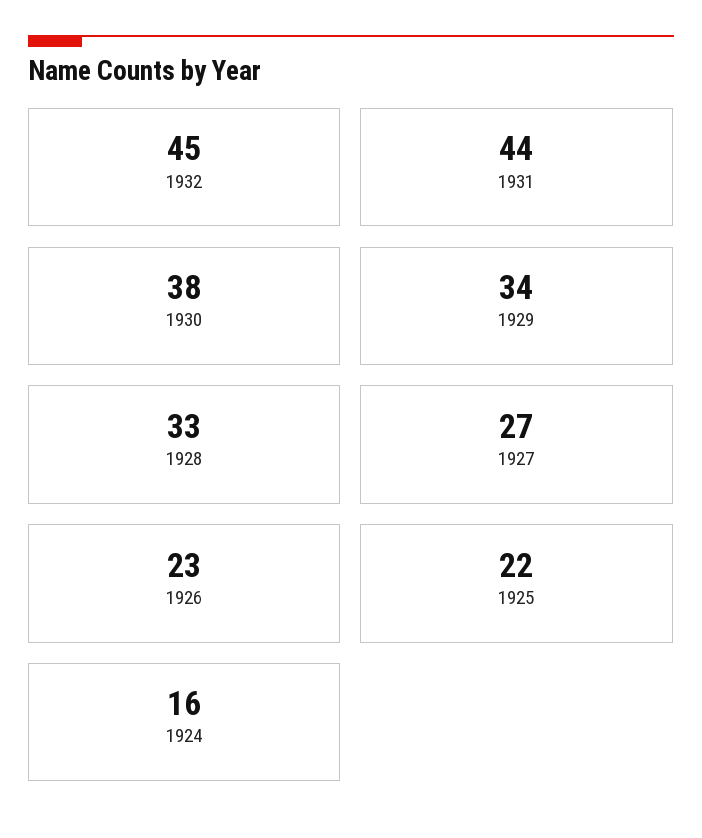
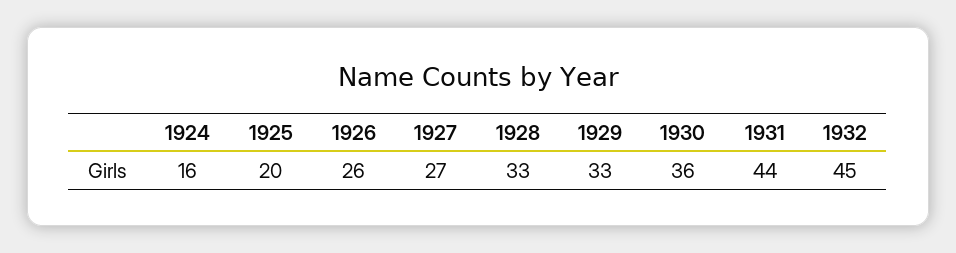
  {
    "1932": 45,
    "1931": 44,
-   "1930": 38,
+   "1930": 36,
-   "1929": 34,
+   "1929": 33,
    "1928": 33,
    "1927": 27,
-   "1926": 23,
+   "1926": 26,
-   "1925": 22,
+   "1925": 20,
    "1924": 16
  }

